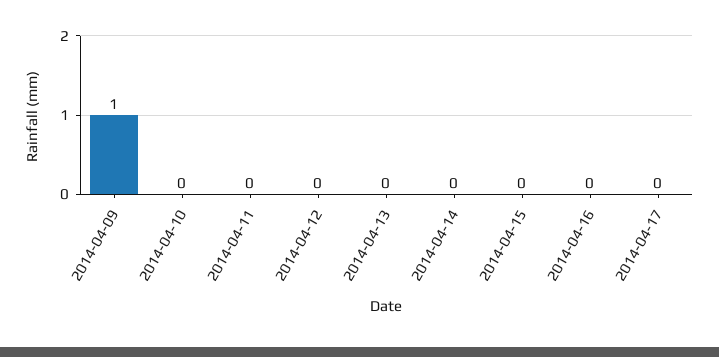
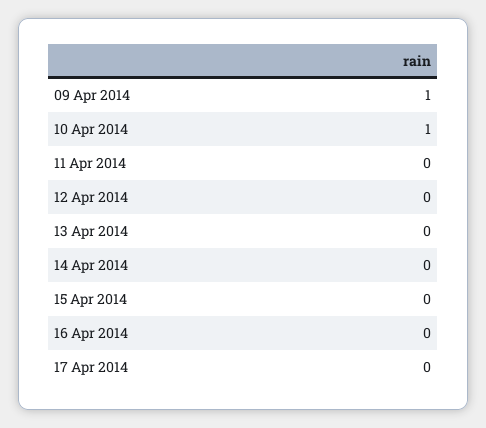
  {
    "2014-04-09": 1,
-   "2014-04-10": 0,
+   "2014-04-10": 1,
    "2014-04-11": 0,
    "2014-04-12": 0,
    "2014-04-13": 0,
    "2014-04-14": 0,
    "2014-04-15": 0,
    "2014-04-16": 0,
    "2014-04-17": 0
  }

